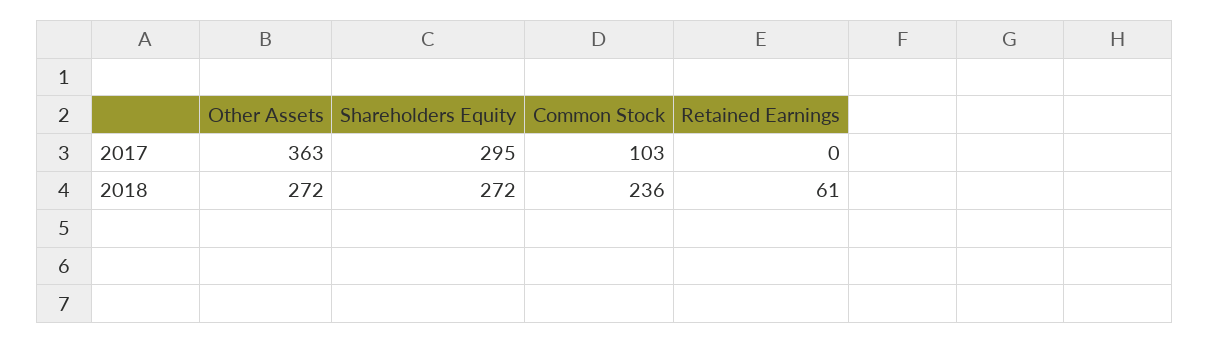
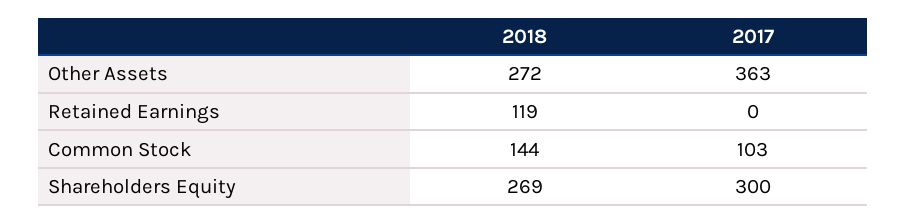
  {
    "Other Assets": {
      "2017": 363,
      "2018": 272
    },
    "Shareholders Equity": {
-     "2017": 295,
+     "2017": 300,
-     "2018": 272
+     "2018": 269
    },
    "Common Stock": {
      "2017": 103,
-     "2018": 236
+     "2018": 144
    },
    "Retained Earnings": {
      "2017": 0,
-     "2018": 61
+     "2018": 119
    }
  }

